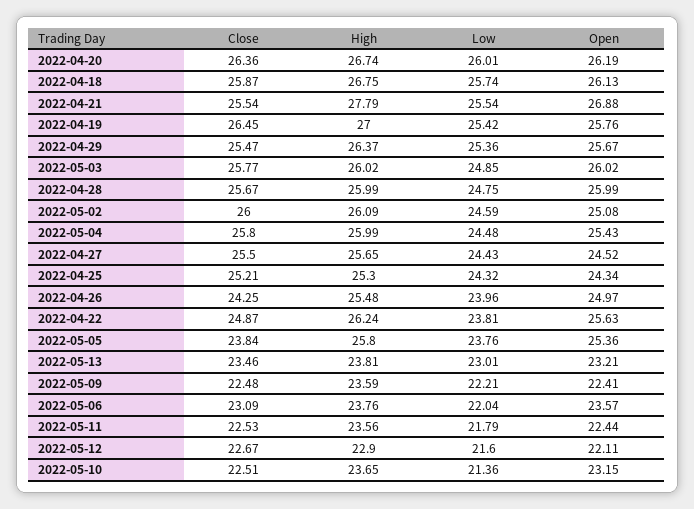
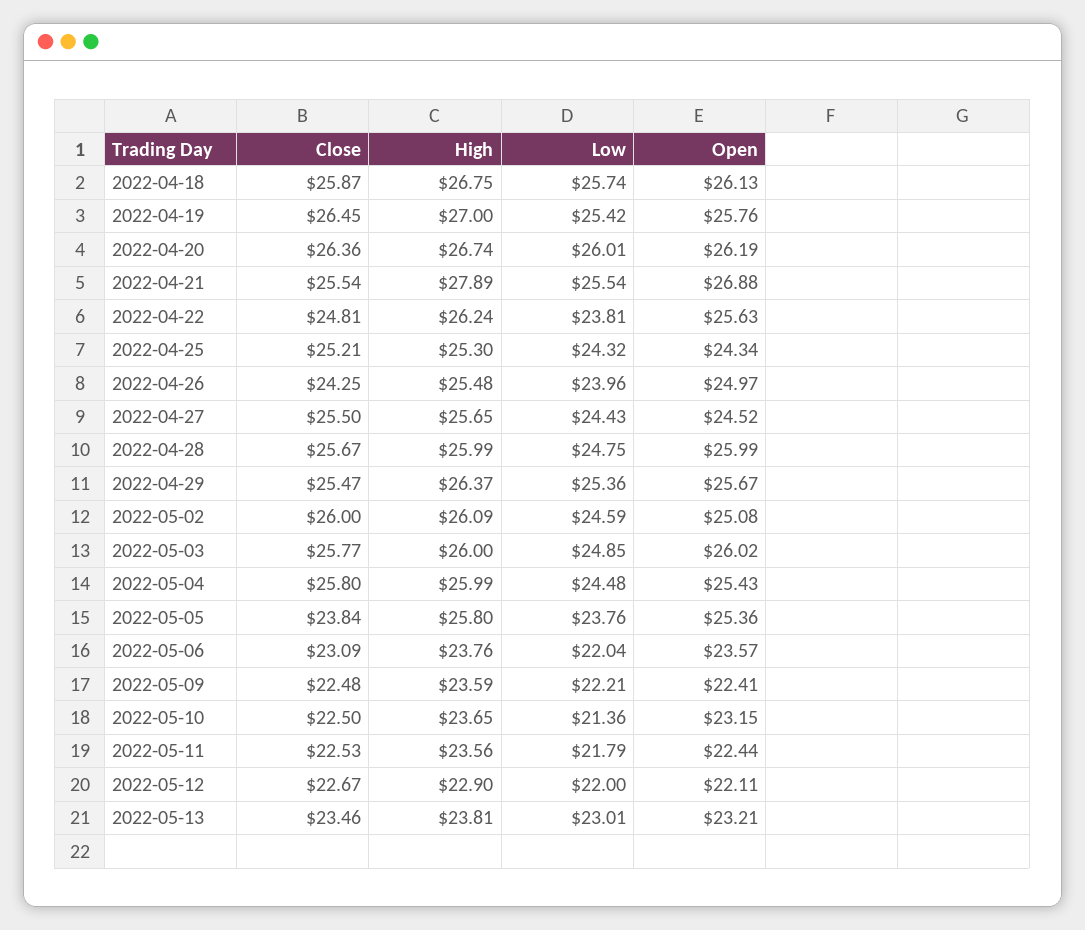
  {
    "Close": {
      "2022-04-20": 26.36,
      "2022-04-18": 25.87,
      "2022-04-21": 25.54,
      "2022-04-19": 26.45,
      "2022-04-29": 25.47,
      "2022-05-03": 25.77,
      "2022-04-28": 25.67,
      "2022-05-02": 26,
      "2022-05-04": 25.8,
      "2022-04-27": 25.5,
      "2022-04-25": 25.21,
      "2022-04-26": 24.25,
-     "2022-04-22": 24.87,
+     "2022-04-22": 24.81,
      "2022-05-05": 23.84,
      "2022-05-13": 23.46,
      "2022-05-09": 22.48,
      "2022-05-06": 23.09,
      "2022-05-11": 22.53,
      "2022-05-12": 22.67,
-     "2022-05-10": 22.51
+     "2022-05-10": 22.5
    },
    "High": {
      "2022-04-20": 26.74,
      "2022-04-18": 26.75,
-     "2022-04-21": 27.79,
+     "2022-04-21": 27.89,
      "2022-04-19": 27,
      "2022-04-29": 26.37,
-     "2022-05-03": 26.02,
+     "2022-05-03": 26,
      "2022-04-28": 25.99,
      "2022-05-02": 26.09,
      "2022-05-04": 25.99,
      "2022-04-27": 25.65,
      "2022-04-25": 25.3,
      "2022-04-26": 25.48,
      "2022-04-22": 26.24,
      "2022-05-05": 25.8,
      "2022-05-13": 23.81,
      "2022-05-09": 23.59,
      "2022-05-06": 23.76,
      "2022-05-11": 23.56,
      "2022-05-12": 22.9,
      "2022-05-10": 23.65
    },
    "Low": {
      "2022-04-20": 26.01,
      "2022-04-18": 25.74,
      "2022-04-21": 25.54,
      "2022-04-19": 25.42,
      "2022-04-29": 25.36,
      "2022-05-03": 24.85,
      "2022-04-28": 24.75,
      "2022-05-02": 24.59,
      "2022-05-04": 24.48,
      "2022-04-27": 24.43,
      "2022-04-25": 24.32,
      "2022-04-26": 23.96,
      "2022-04-22": 23.81,
      "2022-05-05": 23.76,
      "2022-05-13": 23.01,
      "2022-05-09": 22.21,
      "2022-05-06": 22.04,
      "2022-05-11": 21.79,
-     "2022-05-12": 21.6,
+     "2022-05-12": 22,
      "2022-05-10": 21.36
    },
    "Open": {
      "2022-04-20": 26.19,
      "2022-04-18": 26.13,
      "2022-04-21": 26.88,
      "2022-04-19": 25.76,
      "2022-04-29": 25.67,
      "2022-05-03": 26.02,
      "2022-04-28": 25.99,
      "2022-05-02": 25.08,
      "2022-05-04": 25.43,
      "2022-04-27": 24.52,
      "2022-04-25": 24.34,
      "2022-04-26": 24.97,
      "2022-04-22": 25.63,
      "2022-05-05": 25.36,
      "2022-05-13": 23.21,
      "2022-05-09": 22.41,
      "2022-05-06": 23.57,
      "2022-05-11": 22.44,
      "2022-05-12": 22.11,
      "2022-05-10": 23.15
    }
  }

